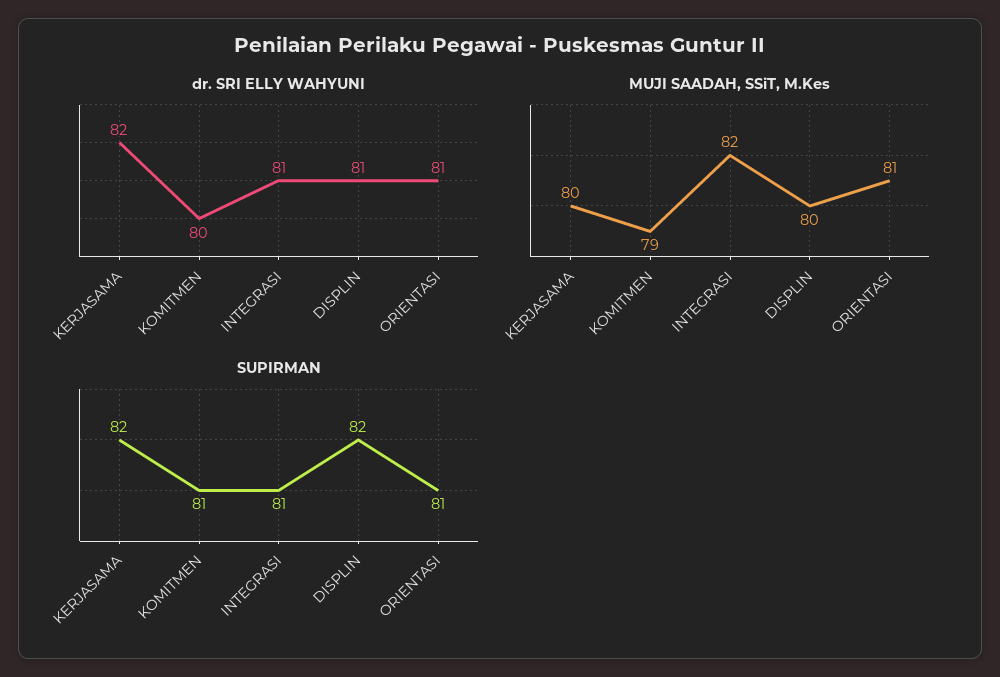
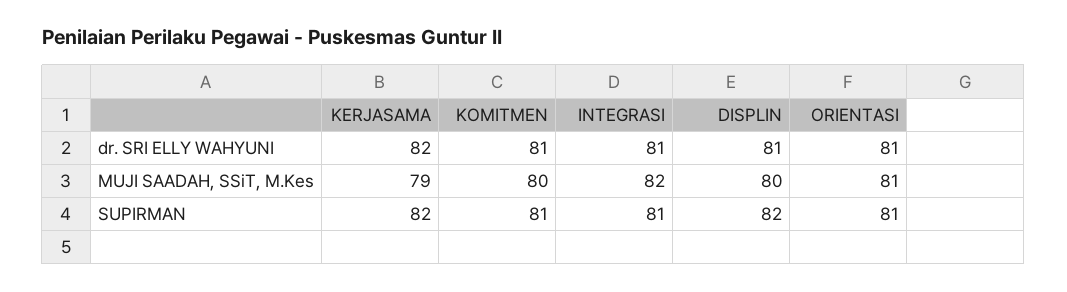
  {
    "dr. SRI ELLY WAHYUNI": {
      "KERJASAMA": 82,
-     "KOMITMEN": 80,
+     "KOMITMEN": 81,
      "INTEGRASI": 81,
      "DISPLIN": 81,
      "ORIENTASI": 81
    },
    "MUJI SAADAH, SSiT, M.Kes": {
-     "KERJASAMA": 80,
+     "KERJASAMA": 79,
-     "KOMITMEN": 79,
+     "KOMITMEN": 80,
      "INTEGRASI": 82,
      "DISPLIN": 80,
      "ORIENTASI": 81
    },
    "SUPIRMAN": {
      "KERJASAMA": 82,
      "KOMITMEN": 81,
      "INTEGRASI": 81,
      "DISPLIN": 82,
      "ORIENTASI": 81
    }
  }

